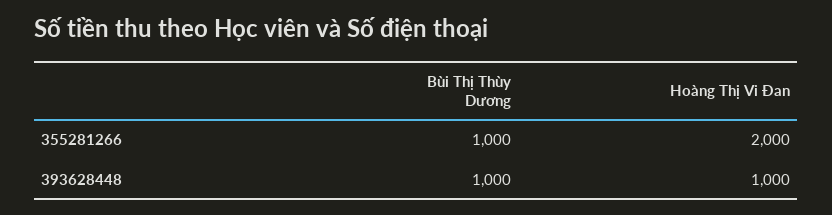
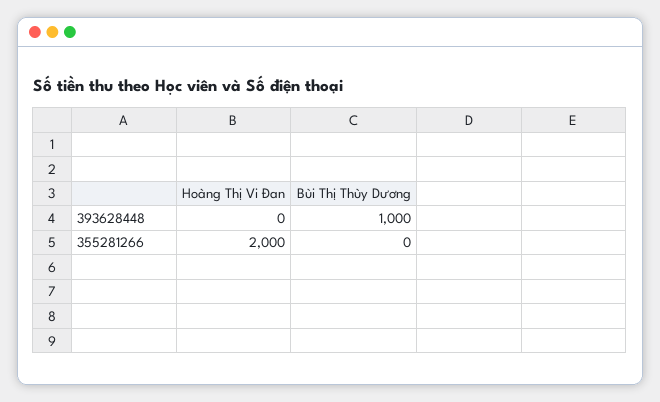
  {
    "Bùi Thị Thùy Dương": {
-     "355281266": 1000,
+     "355281266": 0,
      "393628448": 1000
    },
    "Hoàng Thị Vi Đan": {
      "355281266": 2000,
-     "393628448": 1000
+     "393628448": 0
    }
  }

